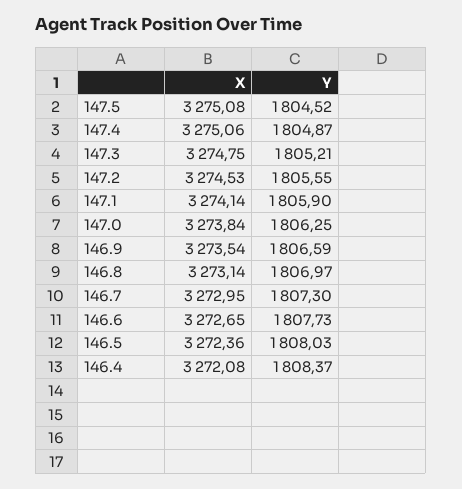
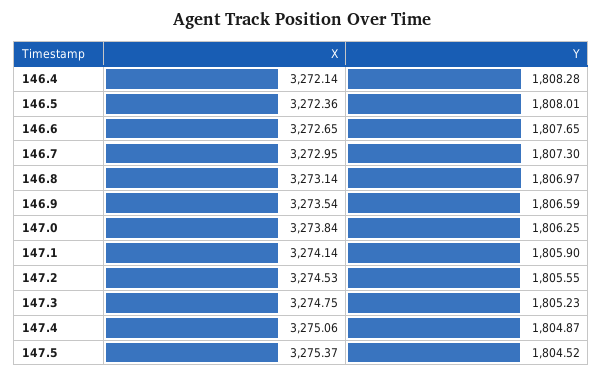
  {
    "X": {
-     "147.5": 3275.08,
+     "147.5": 3275.37,
      "147.4": 3275.06,
      "147.3": 3274.75,
      "147.2": 3274.53,
      "147.1": 3274.14,
      "147.0": 3273.84,
      "146.9": 3273.54,
      "146.8": 3273.14,
      "146.7": 3272.95,
      "146.6": 3272.65,
      "146.5": 3272.36,
-     "146.4": 3272.08
+     "146.4": 3272.14
    },
    "Y": {
      "147.5": 1804.52,
      "147.4": 1804.87,
-     "147.3": 1805.21,
+     "147.3": 1805.23,
      "147.2": 1805.55,
      "147.1": 1805.9,
      "147.0": 1806.25,
      "146.9": 1806.59,
      "146.8": 1806.97,
      "146.7": 1807.3,
-     "146.6": 1807.73,
+     "146.6": 1807.65,
-     "146.5": 1808.03,
+     "146.5": 1808.01,
-     "146.4": 1808.37
+     "146.4": 1808.28
    }
  }

